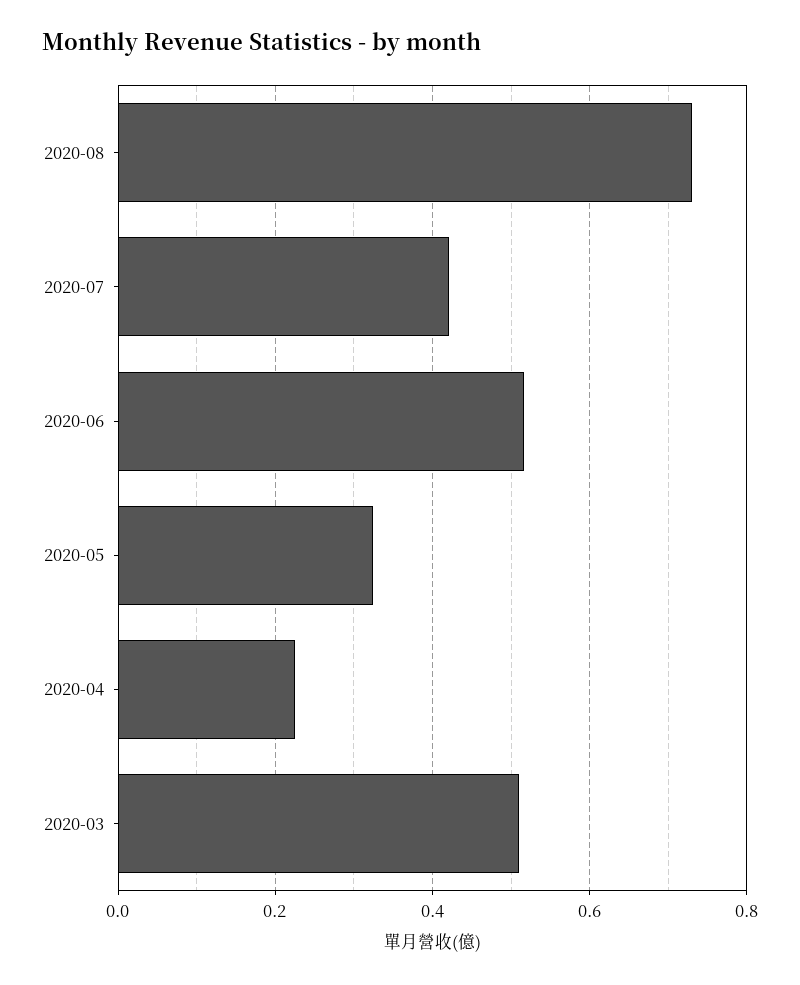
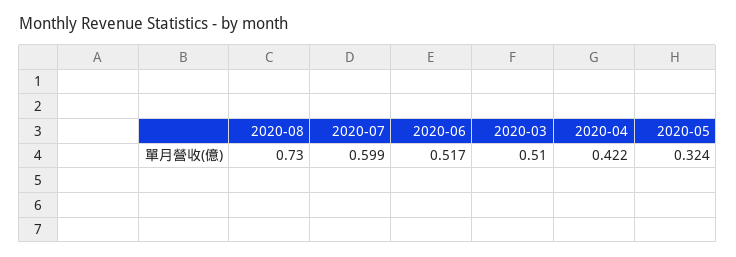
  {
    "2020-08": 0.73,
-   "2020-07": 0.42,
+   "2020-07": 0.599,
    "2020-06": 0.517,
    "2020-05": 0.324,
-   "2020-04": 0.22,
+   "2020-04": 0.422,
    "2020-03": 0.51
  }

